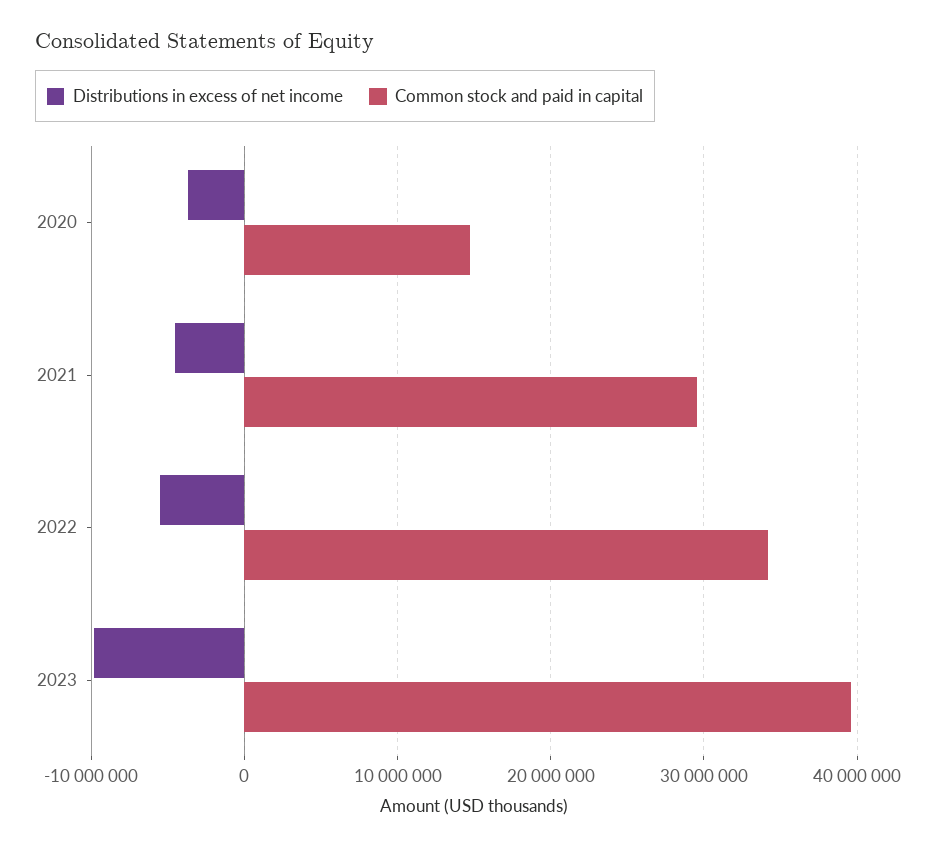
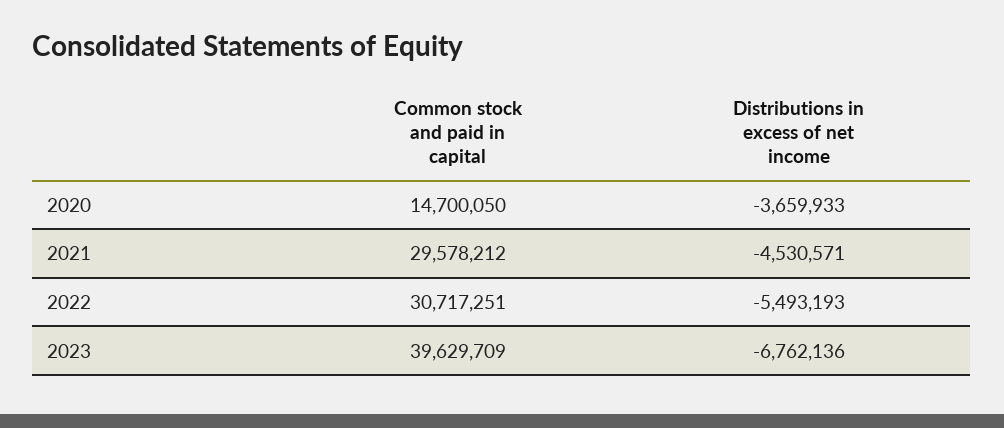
  {
    "Distributions in excess of net income": {
      "2020": -3659933,
      "2021": -4530571,
      "2022": -5493193,
-     "2023": -10000000
+     "2023": -6762136
    },
    "Common stock and paid in capital": {
      "2020": 14700050,
      "2021": 29578212,
-     "2022": 34000000,
+     "2022": 30717251,
      "2023": 39629709
    }
  }

